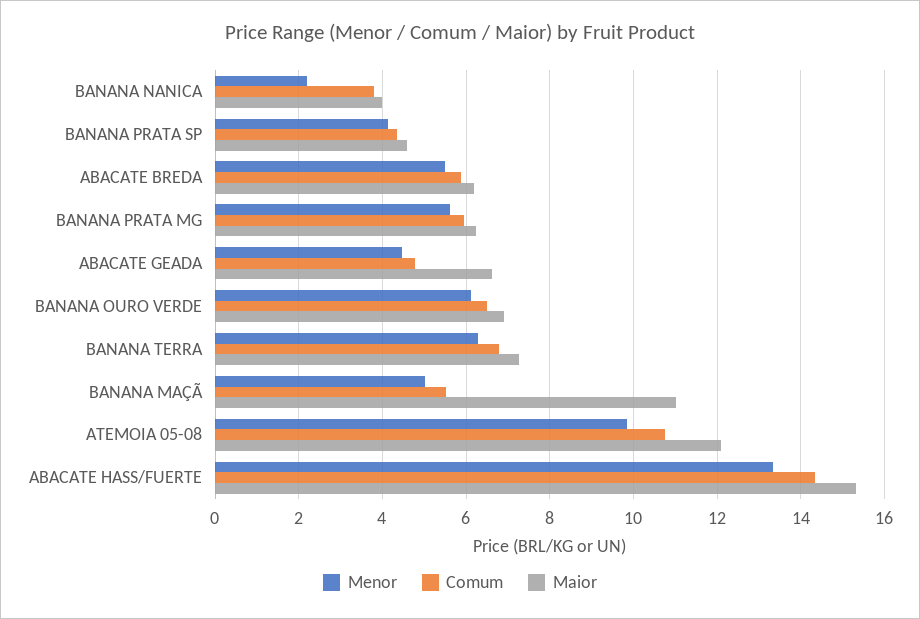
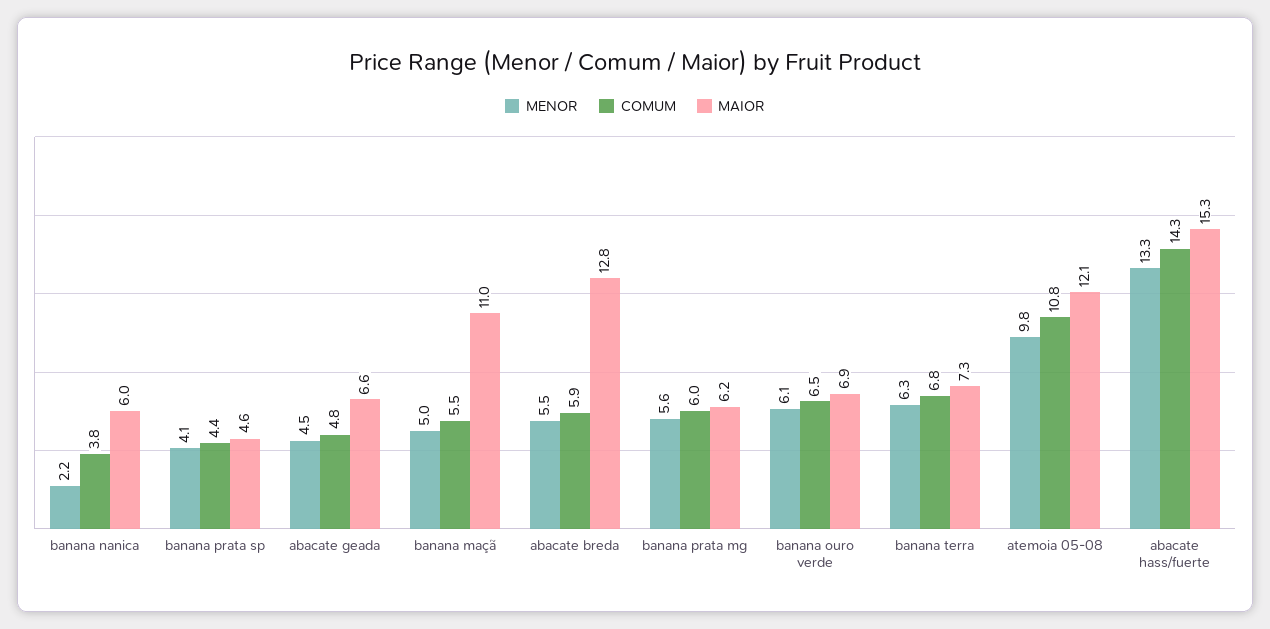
  {
    "Menor": {
      "BANANA NANICA": 2.2,
      "BANANA PRATA SP": 4.1,
      "ABACATE BREDA": 5.5,
      "BANANA PRATA MG": 5.6,
      "ABACATE GEADA": 4.5,
      "BANANA OURO VERDE": 6.1,
      "BANANA TERRA": 6.3,
      "BANANA MAÇÃ": 5,
      "ATEMOIA 05-08": 9.8,
      "ABACATE HASS/FUERTE": 13.3
    },
    "Comum": {
      "BANANA NANICA": 3.8,
      "BANANA PRATA SP": 4.4,
      "ABACATE BREDA": 5.9,
      "BANANA PRATA MG": 6,
      "ABACATE GEADA": 4.8,
      "BANANA OURO VERDE": 6.5,
      "BANANA TERRA": 6.8,
      "BANANA MAÇÃ": 5.5,
      "ATEMOIA 05-08": 10.8,
      "ABACATE HASS/FUERTE": 14.3
    },
    "Maior": {
-     "BANANA NANICA": 4,
+     "BANANA NANICA": 6,
      "BANANA PRATA SP": 4.6,
-     "ABACATE BREDA": 6.2,
+     "ABACATE BREDA": 12.8,
      "BANANA PRATA MG": 6.2,
      "ABACATE GEADA": 6.6,
      "BANANA OURO VERDE": 6.9,
      "BANANA TERRA": 7.3,
      "BANANA MAÇÃ": 11,
      "ATEMOIA 05-08": 12.1,
      "ABACATE HASS/FUERTE": 15.3
    }
  }

